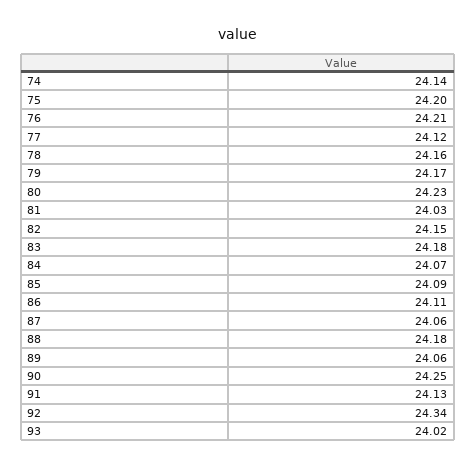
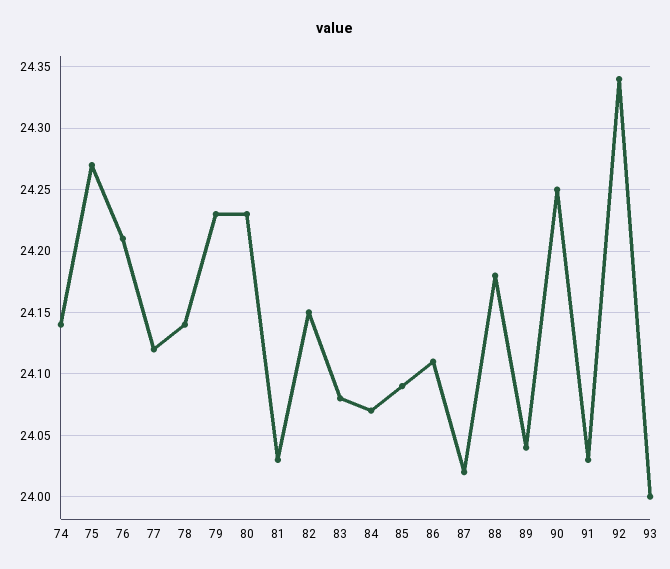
  {
    "74": 24.14,
-   "75": 24.2,
+   "75": 24.27,
    "76": 24.21,
    "77": 24.12,
-   "78": 24.16,
+   "78": 24.14,
-   "79": 24.17,
+   "79": 24.23,
    "80": 24.23,
    "81": 24.03,
    "82": 24.15,
-   "83": 24.18,
+   "83": 24.08,
    "84": 24.07,
    "85": 24.09,
    "86": 24.11,
-   "87": 24.06,
+   "87": 24.02,
    "88": 24.18,
-   "89": 24.06,
+   "89": 24.04,
    "90": 24.25,
-   "91": 24.13,
+   "91": 24.03,
    "92": 24.34,
-   "93": 24.02
+   "93": 24
  }

